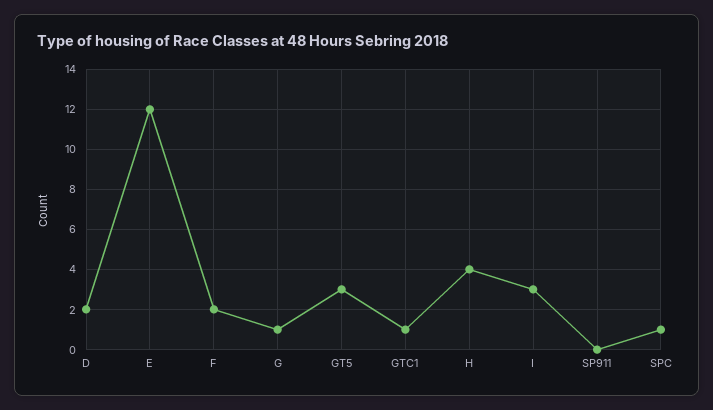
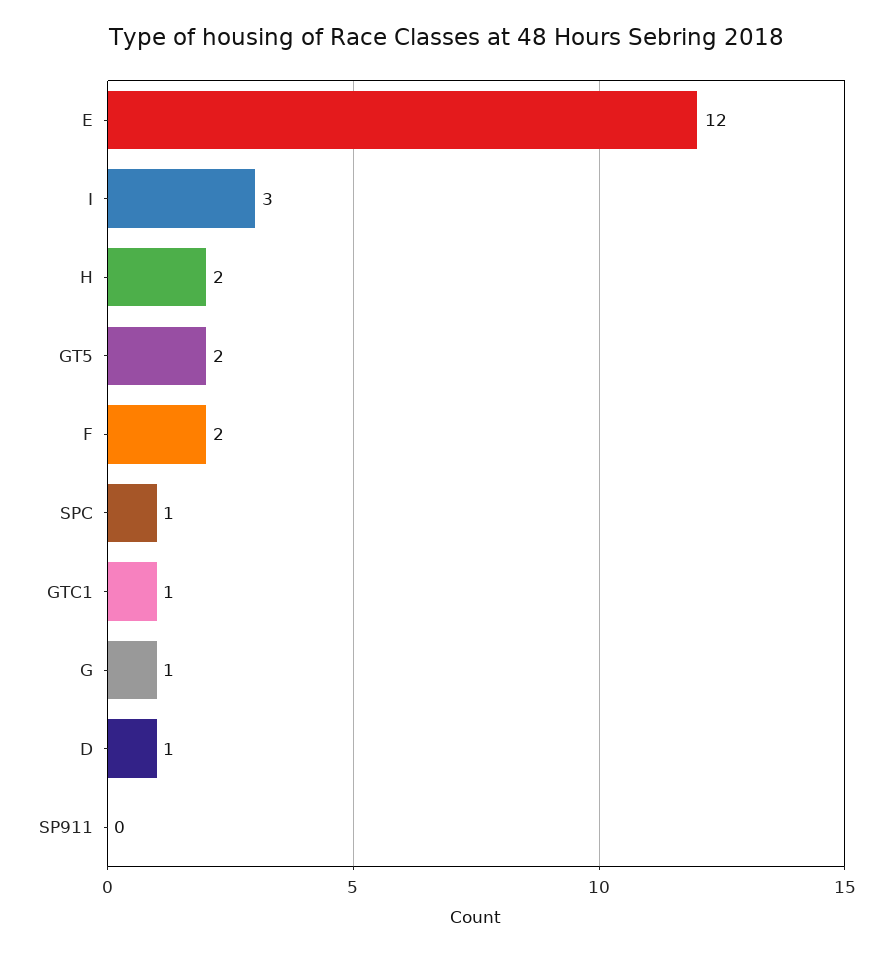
  {
-   "D": 2,
+   "D": 1,
    "E": 12,
    "F": 2,
    "G": 1,
-   "GT5": 3,
+   "GT5": 2,
    "GTC1": 1,
-   "H": 4,
+   "H": 2,
    "I": 3,
    "SP911": 0,
    "SPC": 1
  }

